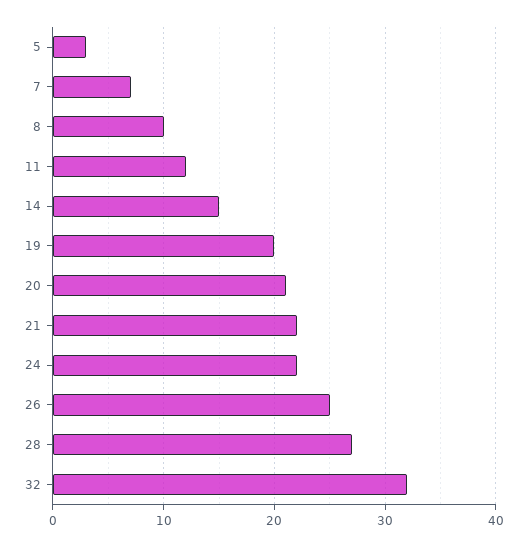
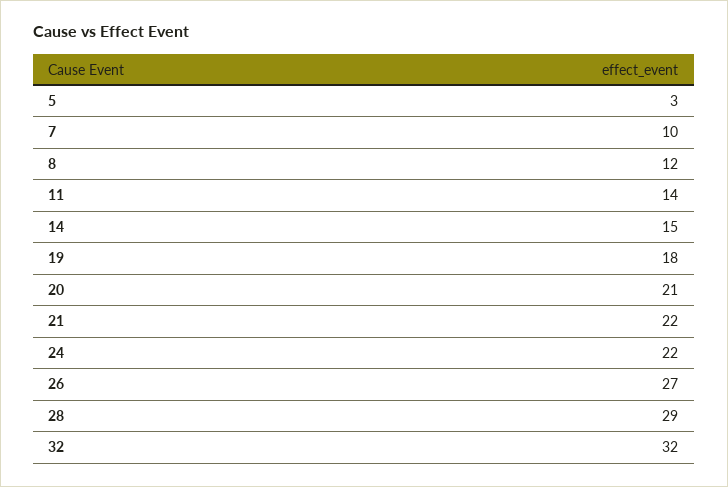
  {
    "5": 3,
-   "7": 7,
+   "7": 10,
-   "8": 10,
+   "8": 12,
-   "11": 12,
+   "11": 14,
    "14": 15,
-   "19": 20,
+   "19": 18,
    "20": 21,
    "21": 22,
    "24": 22,
-   "26": 25,
+   "26": 27,
-   "28": 27,
+   "28": 29,
    "32": 32
  }

